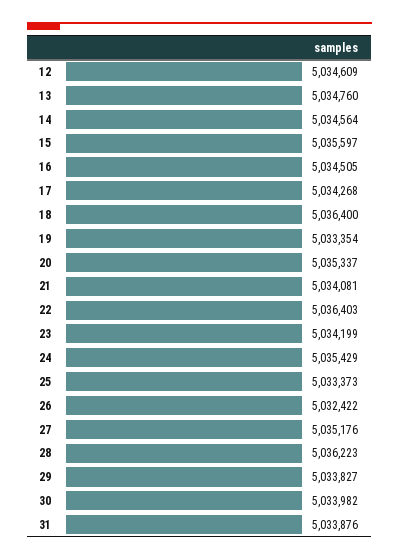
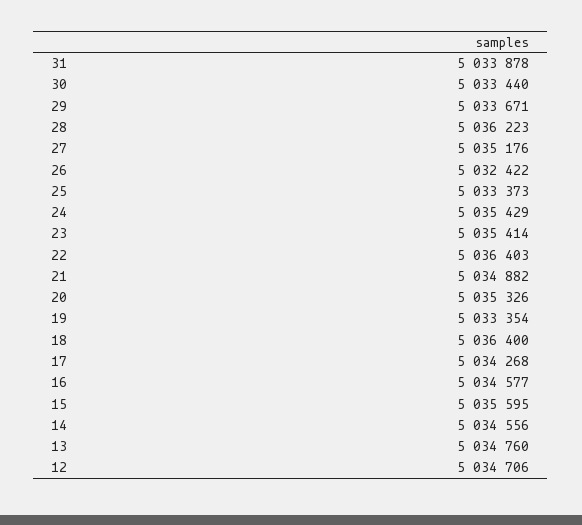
  {
-   "12": 5034609,
+   "12": 5034706,
    "13": 5034760,
-   "14": 5034564,
+   "14": 5034556,
-   "15": 5035597,
+   "15": 5035595,
-   "16": 5034505,
+   "16": 5034577,
    "17": 5034268,
    "18": 5036400,
    "19": 5033354,
-   "20": 5035337,
+   "20": 5035326,
-   "21": 5034081,
+   "21": 5034882,
    "22": 5036403,
-   "23": 5034199,
+   "23": 5035414,
    "24": 5035429,
    "25": 5033373,
    "26": 5032422,
    "27": 5035176,
    "28": 5036223,
-   "29": 5033827,
+   "29": 5033671,
-   "30": 5033982,
+   "30": 5033440,
-   "31": 5033876
+   "31": 5033878
  }

